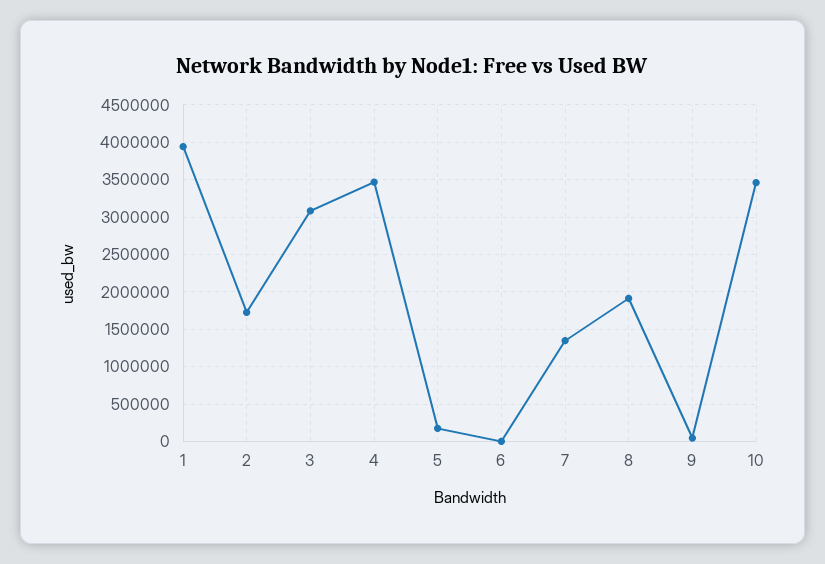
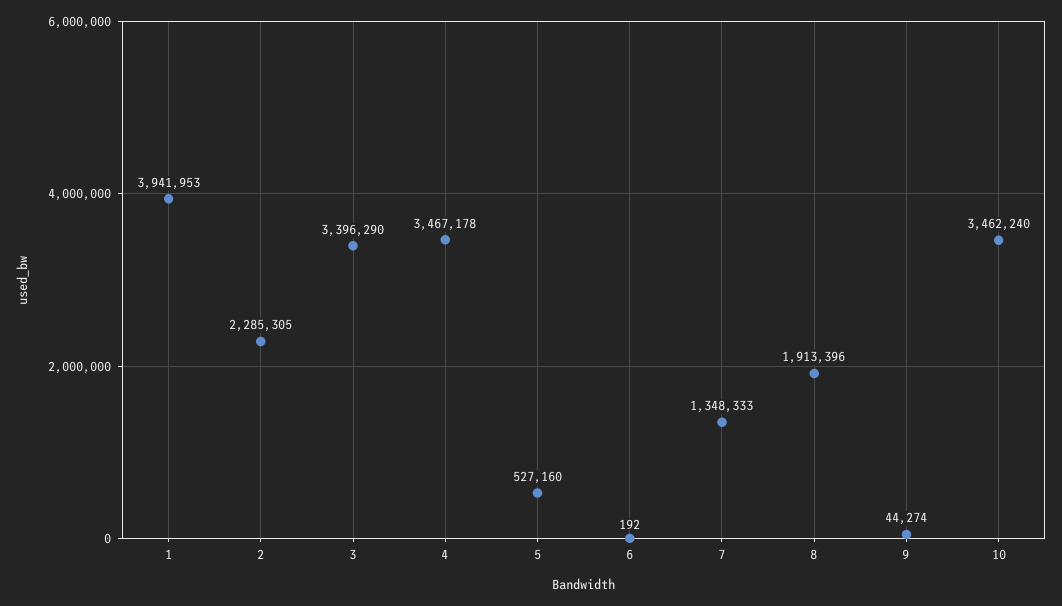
  {
    "1": 3941953,
-   "2": 1700000,
+   "2": 2285305,
-   "3": 3100000,
+   "3": 3396290,
    "4": 3467178,
-   "5": 200000,
+   "5": 527160,
    "6": 192,
    "7": 1348333,
    "8": 1913396,
    "9": 44274,
    "10": 3462240
  }

